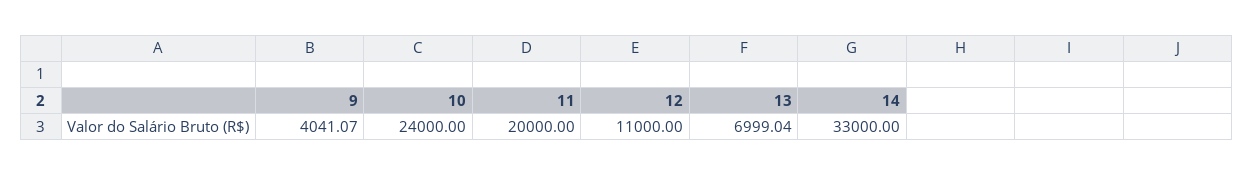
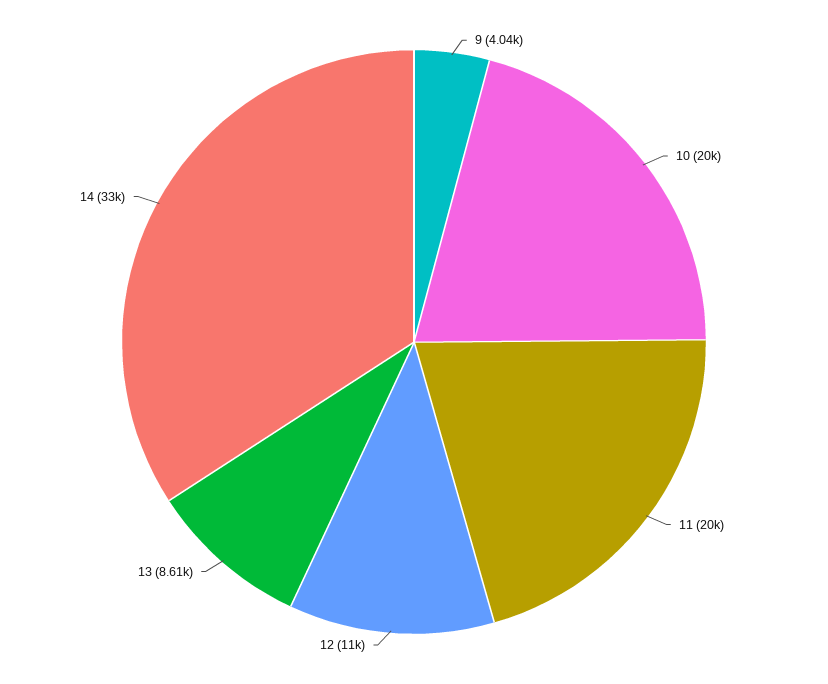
  {
    "9": 4041.07,
-   "10": 24000,
+   "10": 20000,
    "11": 20000,
    "12": 11000,
-   "13": 6999.04,
+   "13": 8610,
    "14": 33000
  }

